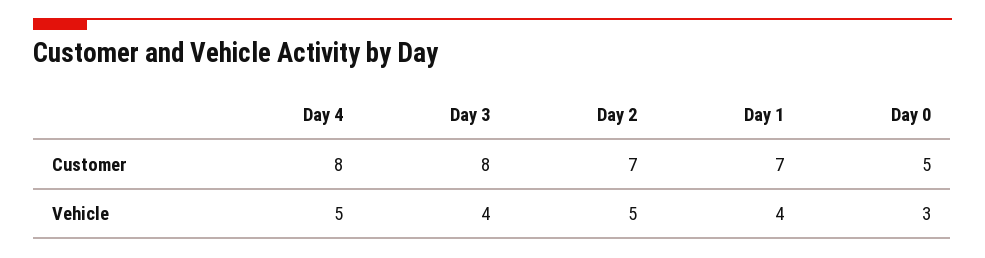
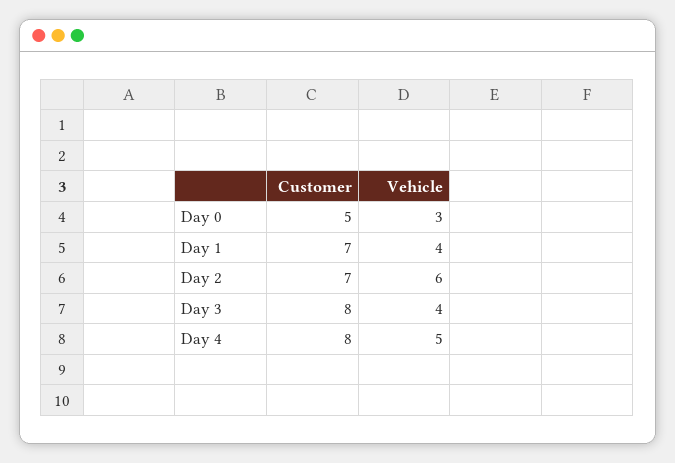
  {
    "Day 4": {
      "Customer": 8,
      "Vehicle": 5
    },
    "Day 3": {
      "Customer": 8,
      "Vehicle": 4
    },
    "Day 2": {
      "Customer": 7,
-     "Vehicle": 5
+     "Vehicle": 6
    },
    "Day 1": {
      "Customer": 7,
      "Vehicle": 4
    },
    "Day 0": {
      "Customer": 5,
      "Vehicle": 3
    }
  }

